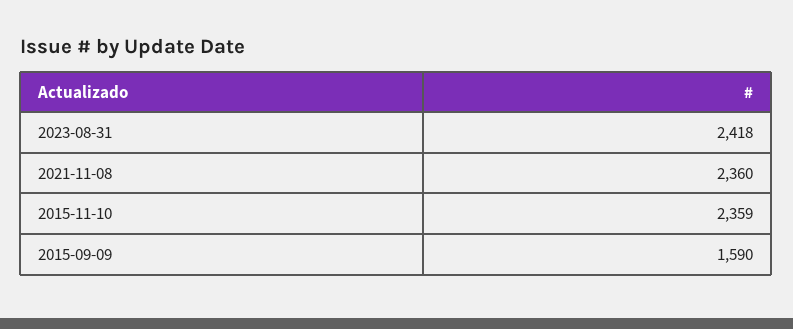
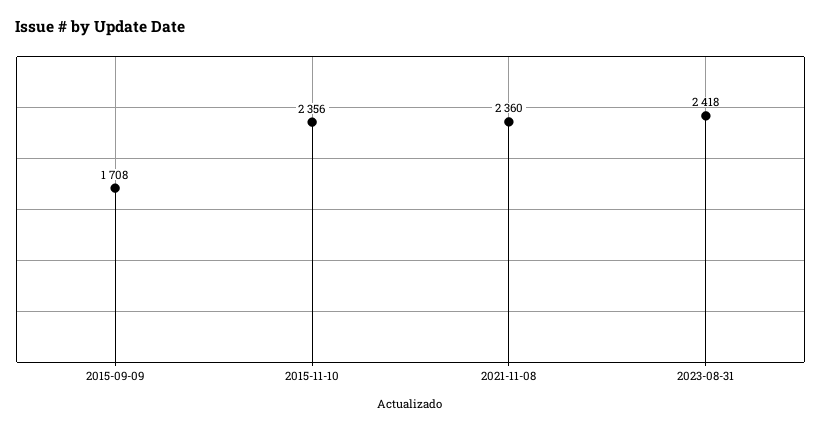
  {
    "2023-08-31": 2418,
    "2021-11-08": 2360,
-   "2015-11-10": 2359,
+   "2015-11-10": 2356,
-   "2015-09-09": 1590
+   "2015-09-09": 1708
  }

